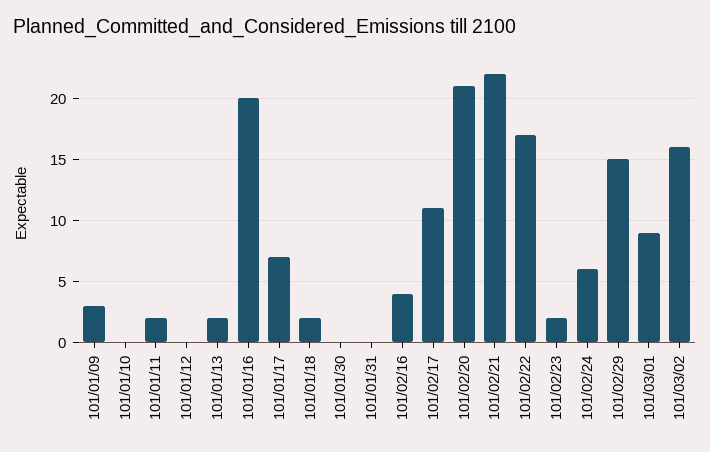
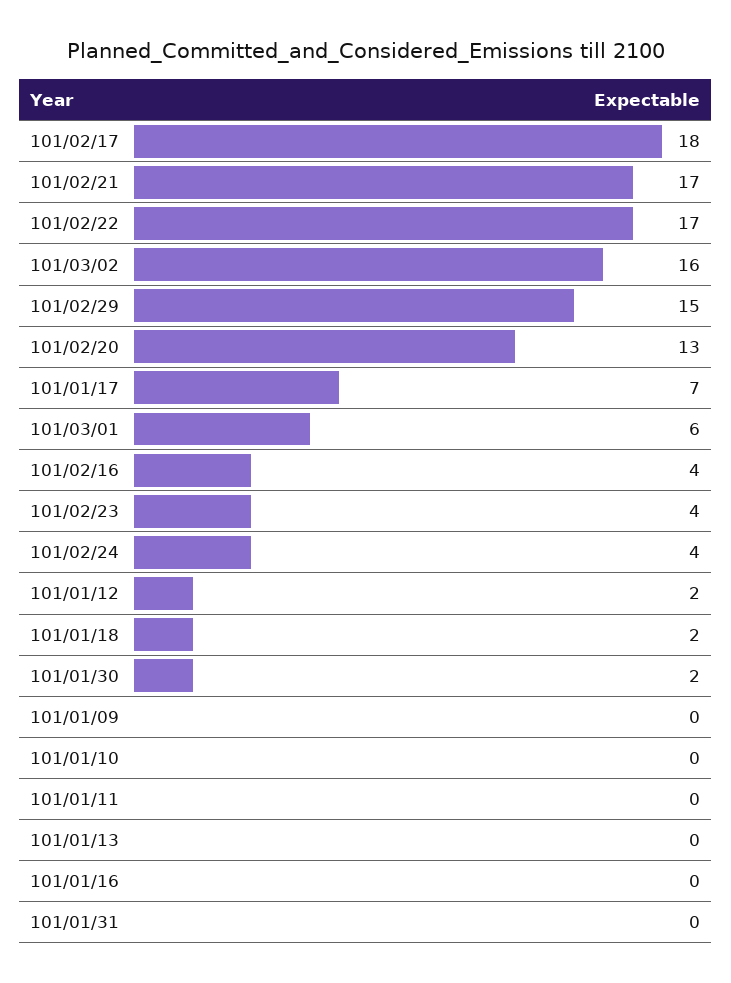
  {
-   "101/01/09": 3,
+   "101/01/09": 0,
    "101/01/10": 0,
-   "101/01/11": 2,
+   "101/01/11": 0,
-   "101/01/12": 0,
+   "101/01/12": 2,
-   "101/01/13": 2,
+   "101/01/13": 0,
-   "101/01/16": 20,
+   "101/01/16": 0,
    "101/01/17": 7,
    "101/01/18": 2,
-   "101/01/30": 0,
+   "101/01/30": 2,
    "101/01/31": 0,
    "101/02/16": 4,
-   "101/02/17": 11,
+   "101/02/17": 18,
-   "101/02/20": 21,
+   "101/02/20": 13,
-   "101/02/21": 22,
+   "101/02/21": 17,
    "101/02/22": 17,
-   "101/02/23": 2,
+   "101/02/23": 4,
-   "101/02/24": 6,
+   "101/02/24": 4,
    "101/02/29": 15,
-   "101/03/01": 9,
+   "101/03/01": 6,
    "101/03/02": 16
  }

